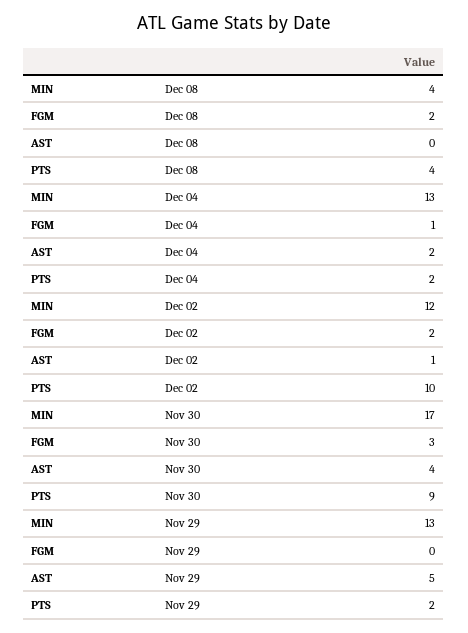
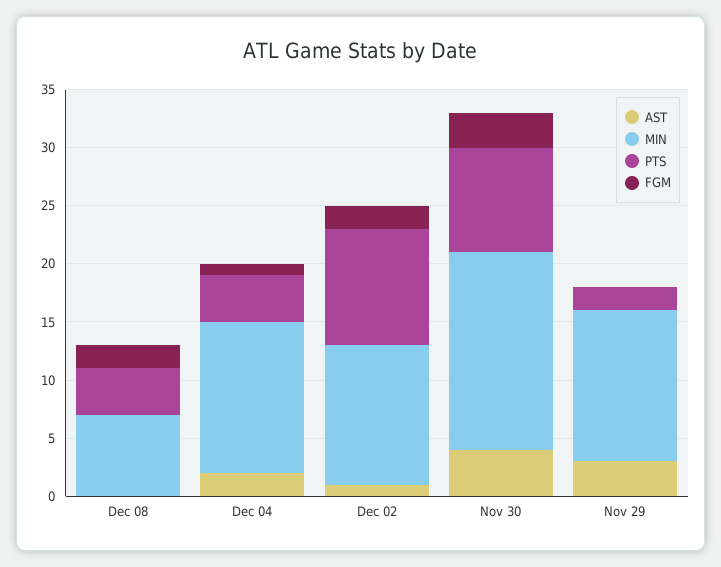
  {
    "MIN": {
-     "Dec 08": 4,
+     "Dec 08": 7,
      "Dec 04": 13,
      "Dec 02": 12,
      "Nov 30": 17,
      "Nov 29": 13
    },
    "FGM": {
      "Dec 08": 2,
      "Dec 04": 1,
      "Dec 02": 2,
      "Nov 30": 3,
      "Nov 29": 0
    },
    "AST": {
      "Dec 08": 0,
      "Dec 04": 2,
      "Dec 02": 1,
      "Nov 30": 4,
-     "Nov 29": 5
+     "Nov 29": 3
    },
    "PTS": {
      "Dec 08": 4,
-     "Dec 04": 2,
+     "Dec 04": 4,
      "Dec 02": 10,
      "Nov 30": 9,
      "Nov 29": 2
    }
  }

